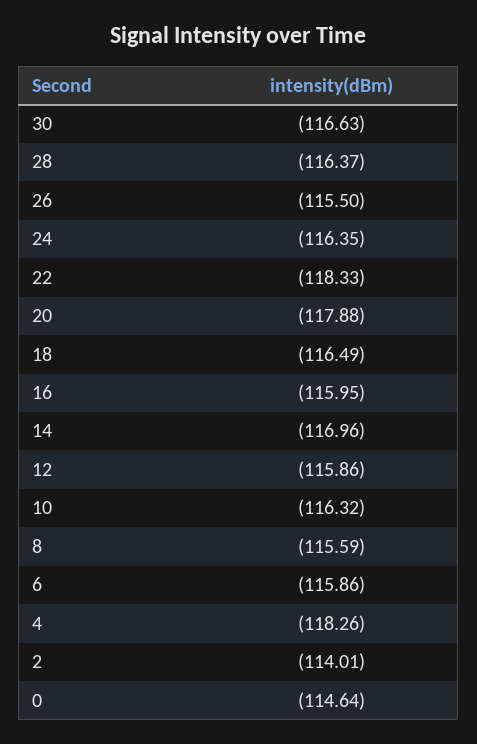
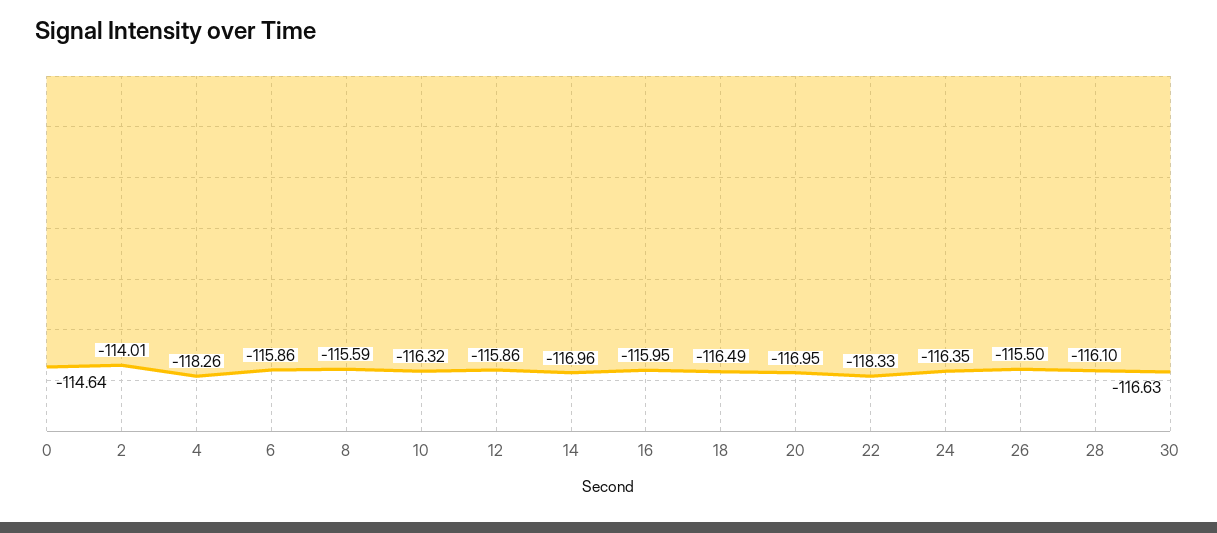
  {
    "30": -116.63,
-   "28": -116.37,
+   "28": -116.1,
    "26": -115.5,
    "24": -116.35,
    "22": -118.33,
-   "20": -117.88,
+   "20": -116.95,
    "18": -116.49,
    "16": -115.95,
    "14": -116.96,
    "12": -115.86,
    "10": -116.32,
    "8": -115.59,
    "6": -115.86,
    "4": -118.26,
    "2": -114.01,
    "0": -114.64
  }

